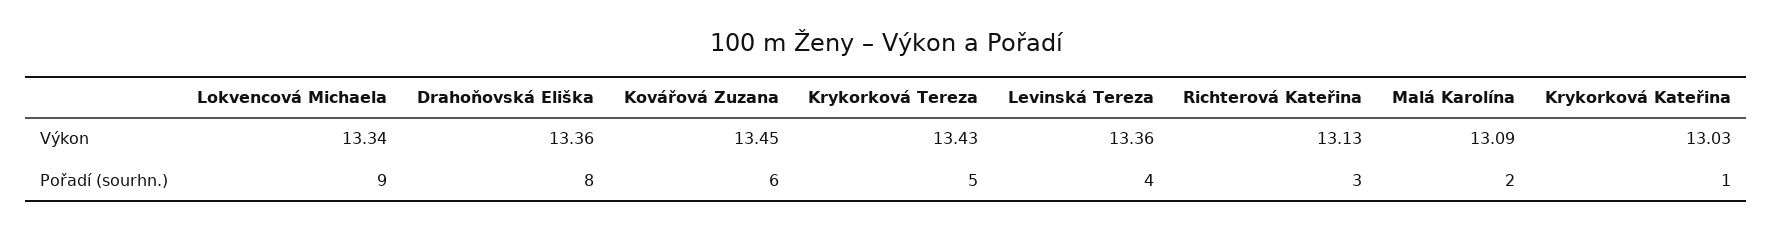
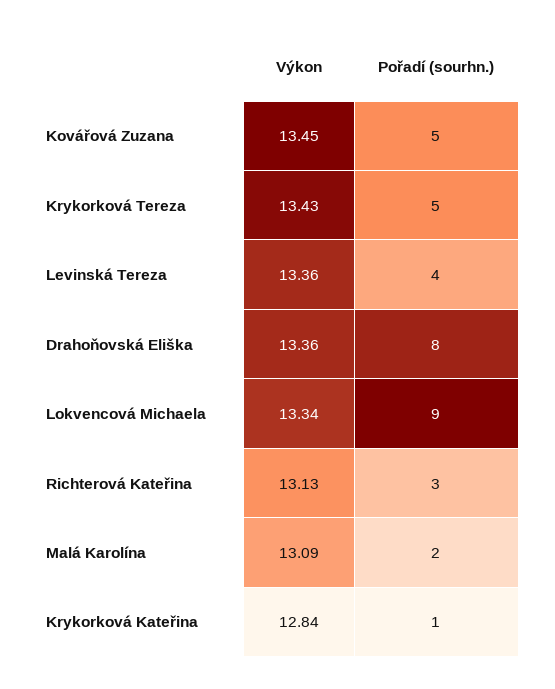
  {
    "Lokvencová Michaela": {
      "Výkon": 13.34,
      "Pořadí (sourhn.)": 9
    },
    "Drahoňovská Eliška": {
      "Výkon": 13.36,
      "Pořadí (sourhn.)": 8
    },
    "Kovářová Zuzana": {
      "Výkon": 13.45,
-     "Pořadí (sourhn.)": 6
+     "Pořadí (sourhn.)": 5
    },
    "Krykorková Tereza": {
      "Výkon": 13.43,
      "Pořadí (sourhn.)": 5
    },
    "Levinská Tereza": {
      "Výkon": 13.36,
      "Pořadí (sourhn.)": 4
    },
    "Richterová Kateřina": {
      "Výkon": 13.13,
      "Pořadí (sourhn.)": 3
    },
    "Malá Karolína": {
      "Výkon": 13.09,
      "Pořadí (sourhn.)": 2
    },
    "Krykorková Kateřina": {
-     "Výkon": 13.03,
+     "Výkon": 12.84,
      "Pořadí (sourhn.)": 1
    }
  }

